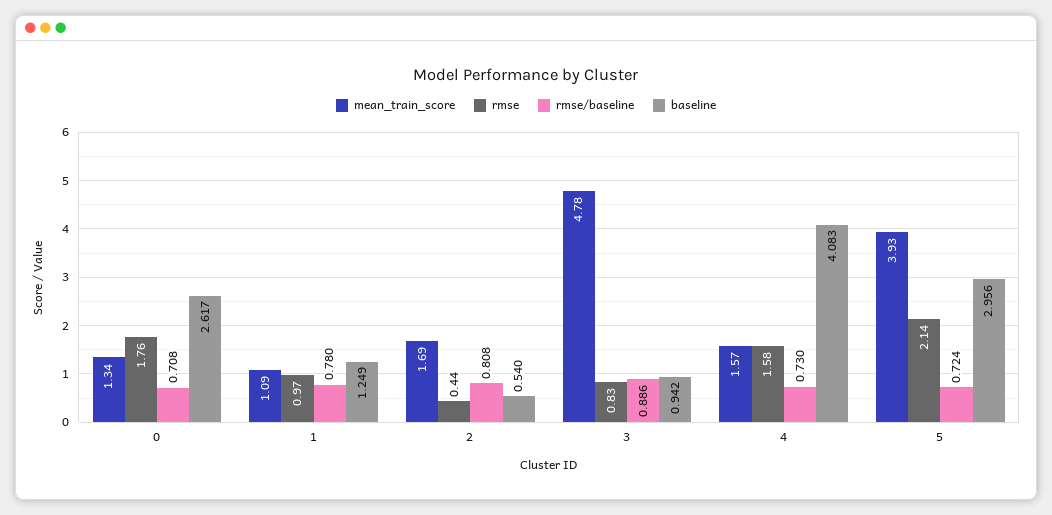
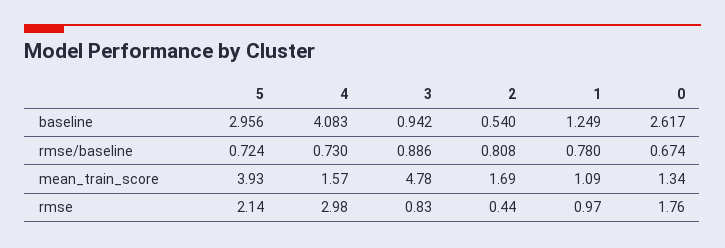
  {
    "mean_train_score": {
      "0": 1.34,
      "1": 1.09,
      "2": 1.69,
      "3": 4.78,
      "4": 1.57,
      "5": 3.93
    },
    "rmse": {
      "0": 1.76,
      "1": 0.97,
      "2": 0.44,
      "3": 0.83,
-     "4": 1.58,
+     "4": 2.98,
      "5": 2.14
    },
    "rmse/baseline": {
-     "0": 0.708,
+     "0": 0.674,
      "1": 0.78,
      "2": 0.808,
      "3": 0.886,
      "4": 0.73,
      "5": 0.724
    },
    "baseline": {
      "0": 2.617,
      "1": 1.249,
      "2": 0.54,
      "3": 0.942,
      "4": 4.083,
      "5": 2.956
    }
  }

